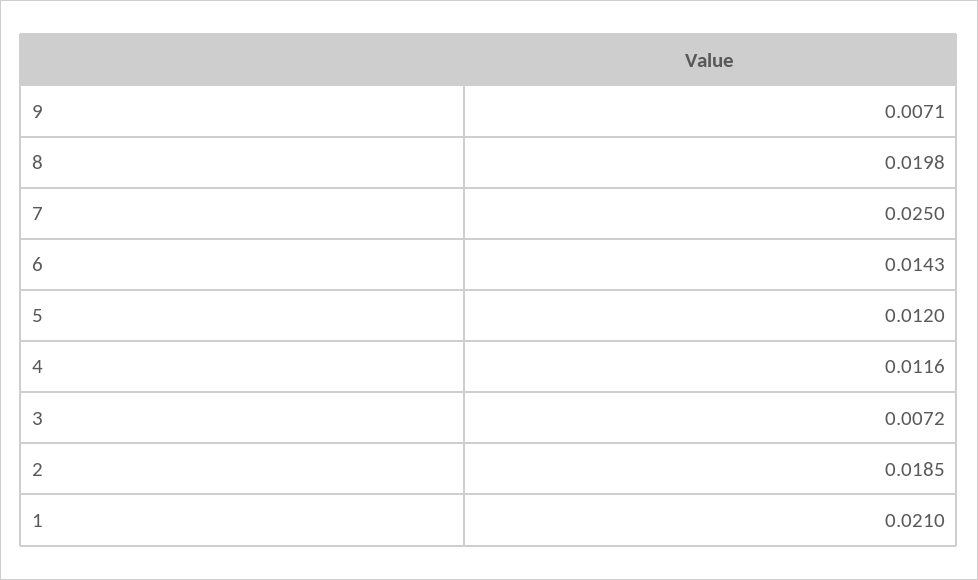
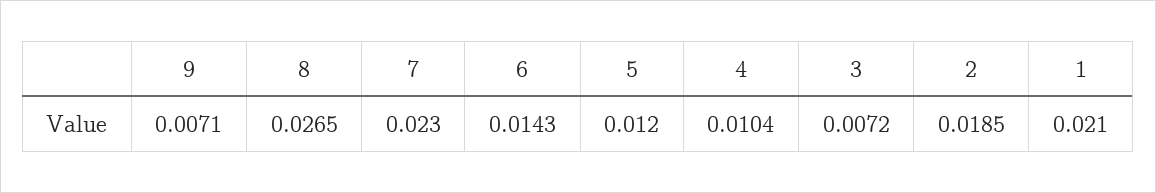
  {
    "9": 0.0071,
-   "8": 0.0198,
+   "8": 0.0265,
-   "7": 0.025,
+   "7": 0.023,
    "6": 0.0143,
    "5": 0.012,
-   "4": 0.0116,
+   "4": 0.0104,
    "3": 0.0072,
    "2": 0.0185,
    "1": 0.021
  }

